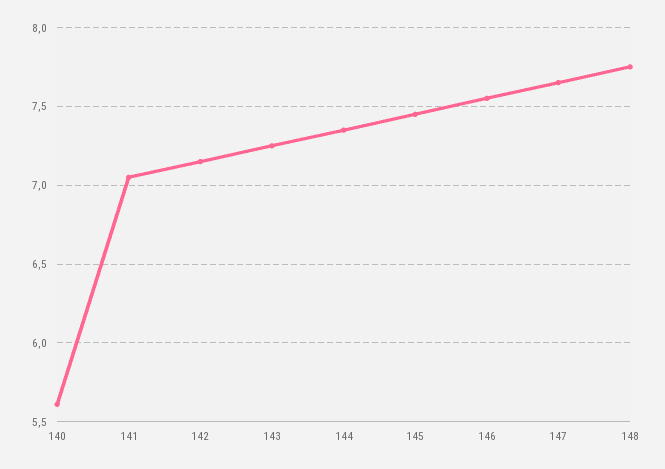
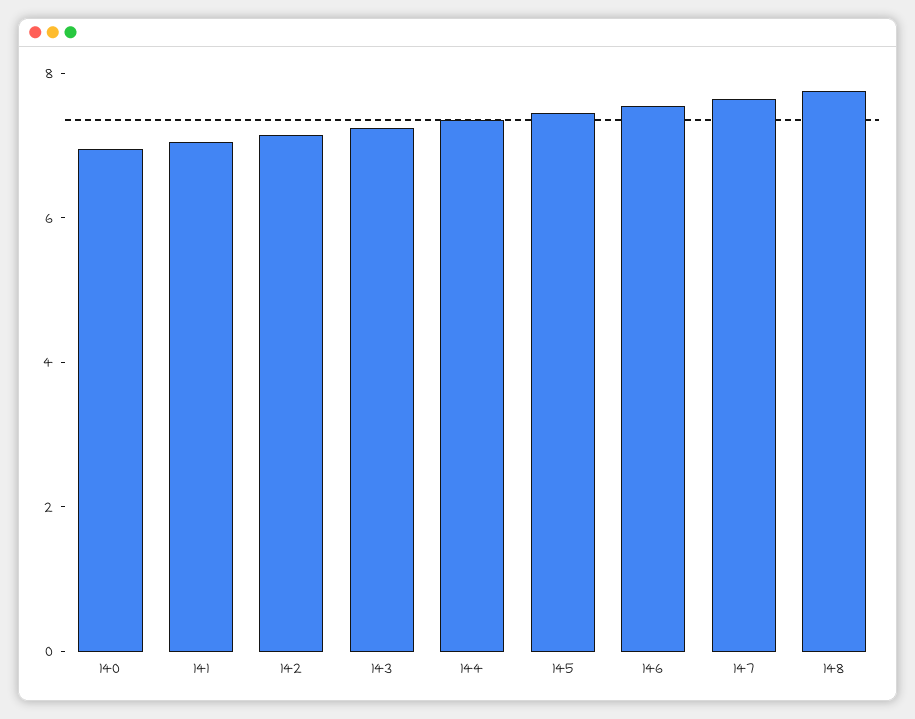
  {
-   "140": 5.6,
+   "140": 7,
    "141": 7.05,
    "142": 7.15,
    "143": 7.25,
    "144": 7.35,
    "145": 7.45,
    "146": 7.55,
    "147": 7.65,
    "148": 7.75
  }

